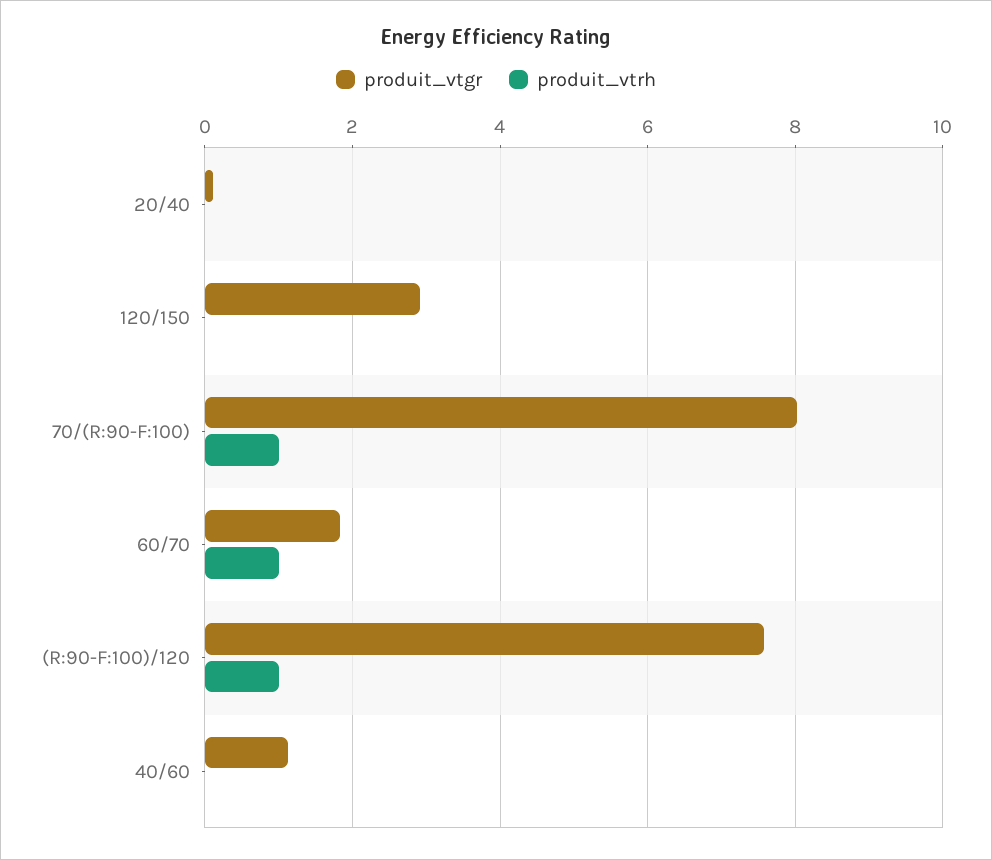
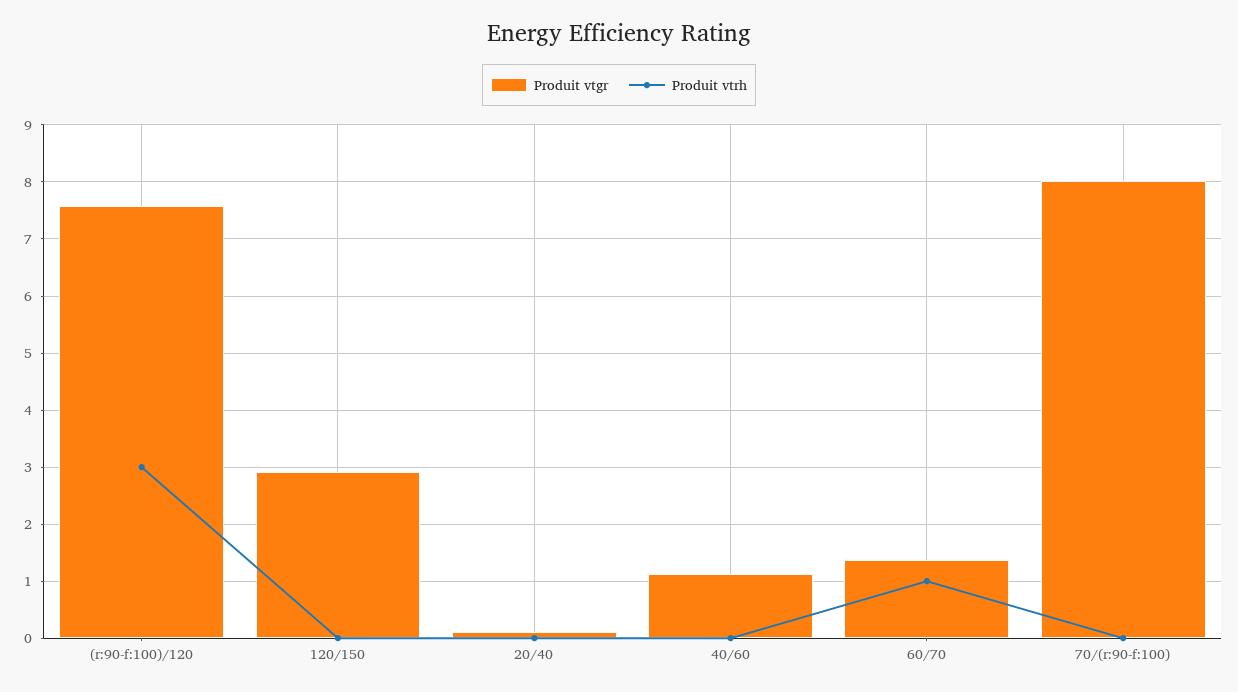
  {
    "produit_vtgr": {
      "20/40": 0.2,
      "120/150": 3,
      "70/(R:90-F:100)": 8,
-     "60/70": 1.8,
+     "60/70": 1.4,
      "(R:90-F:100)/120": 7.6,
      "40/60": 1.2
    },
    "produit_vtrh": {
      "20/40": 0,
      "120/150": 0,
-     "70/(R:90-F:100)": 1,
+     "70/(R:90-F:100)": 0,
      "60/70": 1,
-     "(R:90-F:100)/120": 1,
+     "(R:90-F:100)/120": 3,
      "40/60": 0
    }
  }

